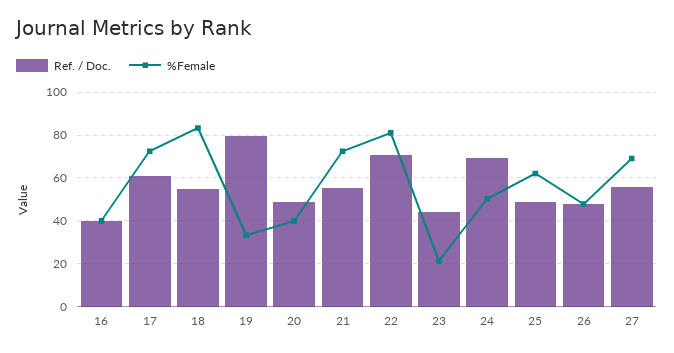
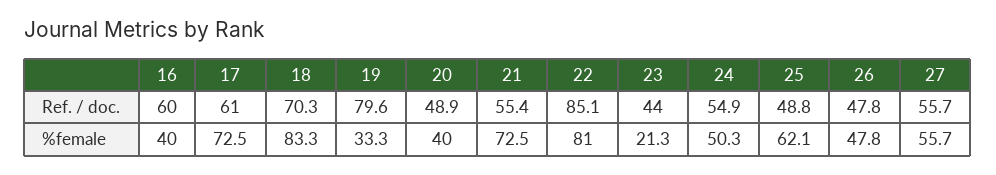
  {
    "Ref. / Doc.": {
-     "16": 40,
+     "16": 60,
      "17": 61,
-     "18": 55,
+     "18": 70.3,
      "19": 79.6,
      "20": 48.9,
      "21": 55.4,
-     "22": 70,
+     "22": 85.1,
      "23": 44,
-     "24": 70,
+     "24": 54.9,
      "25": 48.8,
      "26": 47.8,
      "27": 55.7
    },
    "%Female": {
      "16": 40,
      "17": 72.5,
      "18": 83.3,
      "19": 33.3,
      "20": 40,
      "21": 72.5,
      "22": 81,
      "23": 21.3,
      "24": 50.3,
      "25": 62.1,
      "26": 47.8,
-     "27": 70
+     "27": 55.7
    }
  }

